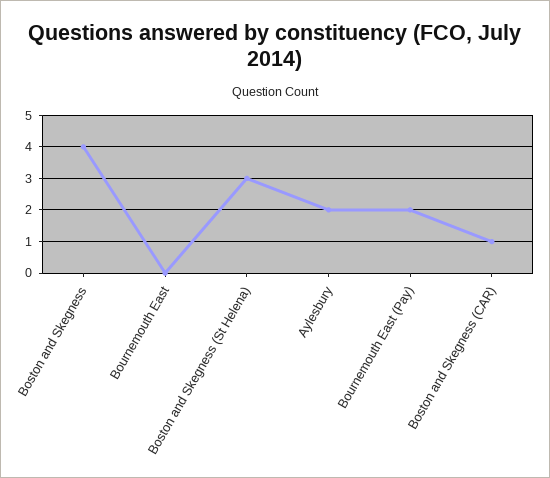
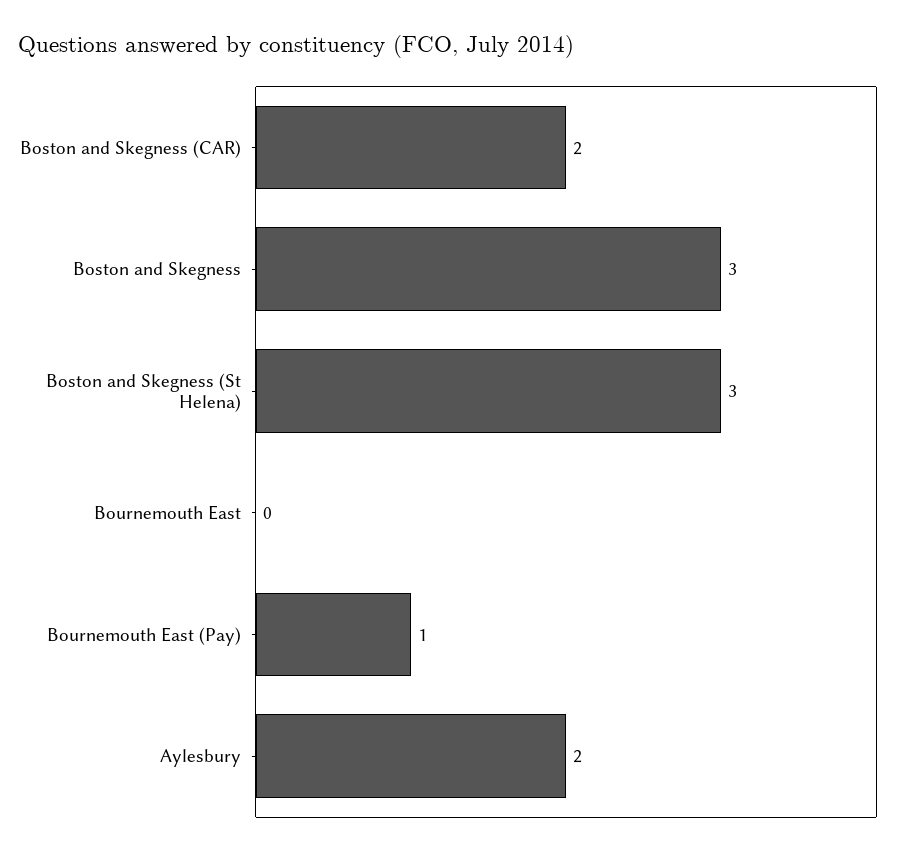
  {
-   "Boston and Skegness": 4,
+   "Boston and Skegness": 3,
    "Bournemouth East": 0,
    "Boston and Skegness (St Helena)": 3,
    "Aylesbury": 2,
-   "Bournemouth East (Pay)": 2,
+   "Bournemouth East (Pay)": 1,
-   "Boston and Skegness (CAR)": 1
+   "Boston and Skegness (CAR)": 2
  }

